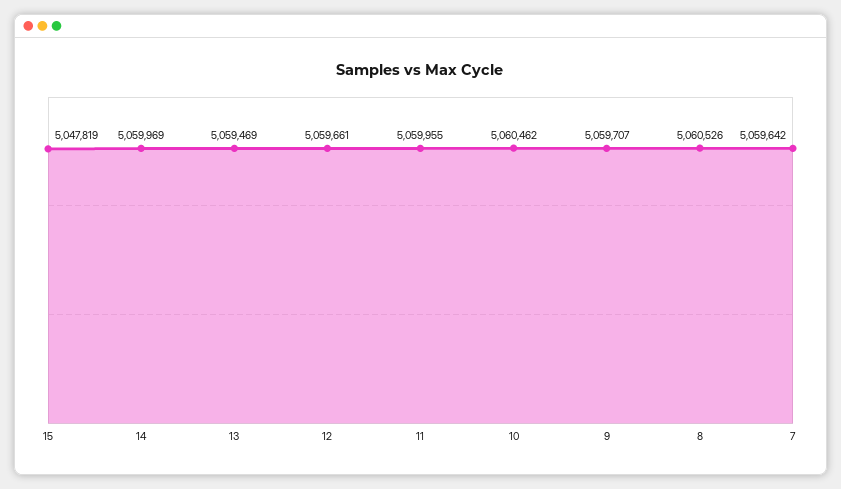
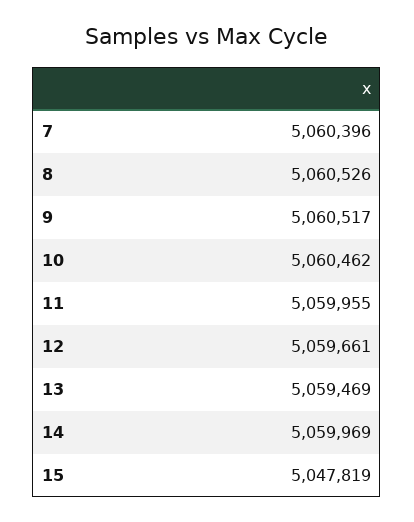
  {
    "15": 5047819,
    "14": 5059969,
    "13": 5059469,
    "12": 5059661,
    "11": 5059955,
    "10": 5060462,
-   "9": 5059707,
+   "9": 5060517,
    "8": 5060526,
-   "7": 5059642
+   "7": 5060396
  }

